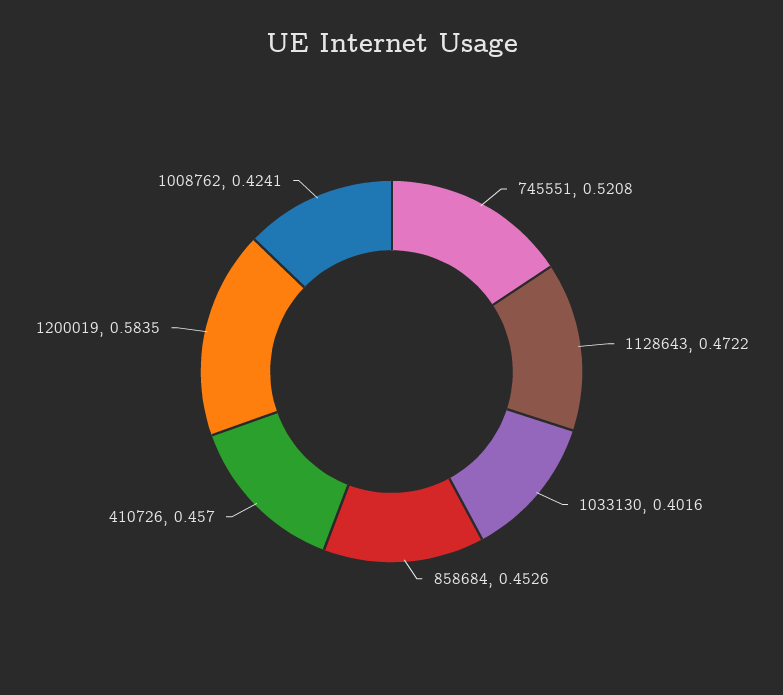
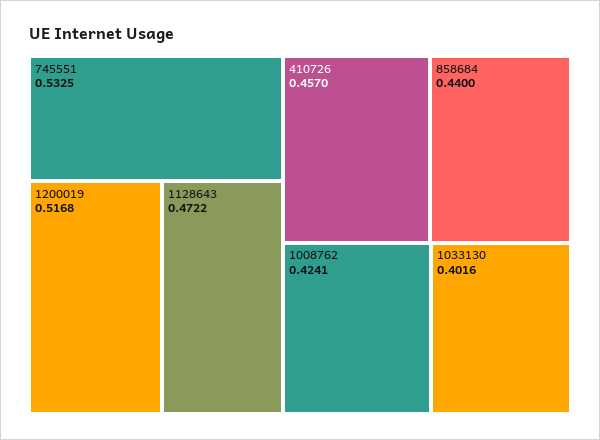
  {
-   "745551": 0.5208,
+   "745551": 0.5325,
    "1128643": 0.4722,
    "1033130": 0.4016,
-   "858684": 0.4526,
+   "858684": 0.44,
    "410726": 0.457,
-   "1200019": 0.5835,
+   "1200019": 0.5168,
    "1008762": 0.4241
  }

